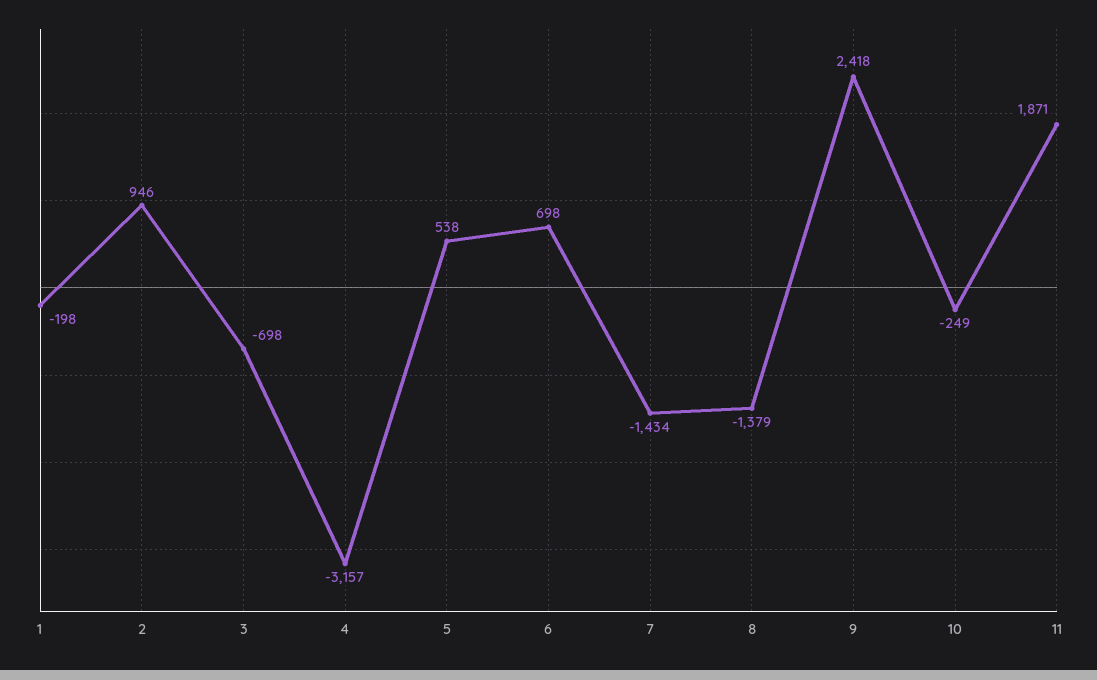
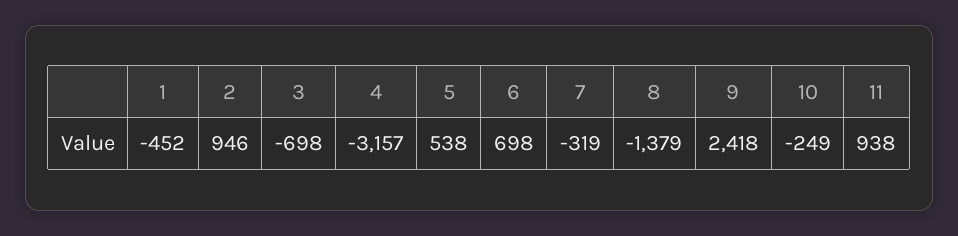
  {
-   "1": -198,
+   "1": -452,
    "2": 946,
    "3": -698,
    "4": -3157,
    "5": 538,
    "6": 698,
-   "7": -1434,
+   "7": -319,
    "8": -1379,
    "9": 2418,
    "10": -249,
-   "11": 1871
+   "11": 938
  }

